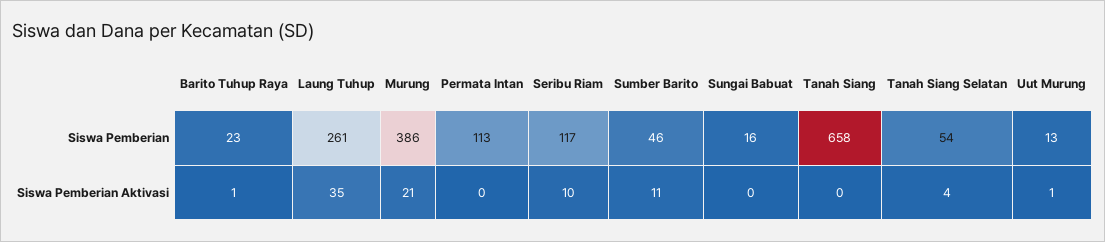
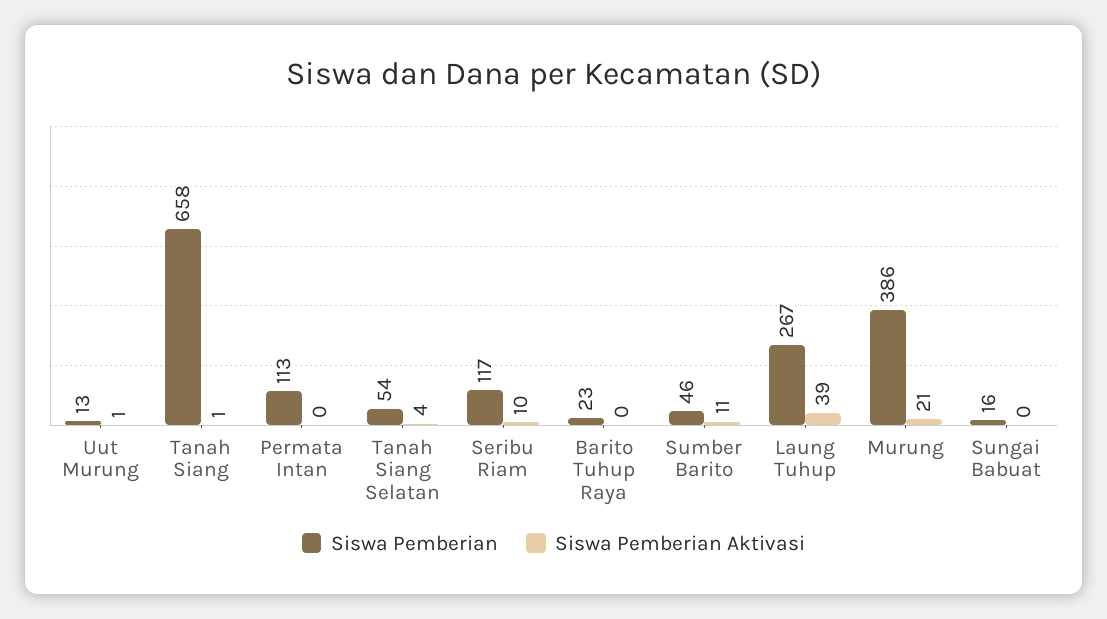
  {
    "Siswa Pemberian": {
      "Barito Tuhup Raya": 23,
-     "Laung Tuhup": 261,
+     "Laung Tuhup": 267,
      "Murung": 386,
      "Permata Intan": 113,
      "Seribu Riam": 117,
      "Sumber Barito": 46,
      "Sungai Babuat": 16,
      "Tanah Siang": 658,
      "Tanah Siang Selatan": 54,
      "Uut Murung": 13
    },
    "Siswa Pemberian Aktivasi": {
-     "Barito Tuhup Raya": 1,
+     "Barito Tuhup Raya": 0,
-     "Laung Tuhup": 35,
+     "Laung Tuhup": 39,
      "Murung": 21,
      "Permata Intan": 0,
      "Seribu Riam": 10,
      "Sumber Barito": 11,
      "Sungai Babuat": 0,
-     "Tanah Siang": 0,
+     "Tanah Siang": 1,
      "Tanah Siang Selatan": 4,
      "Uut Murung": 1
    }
  }

